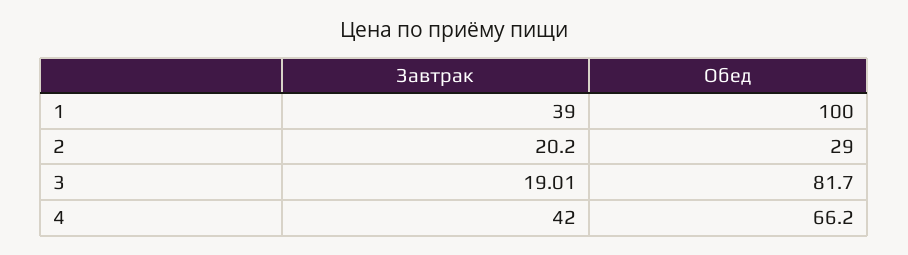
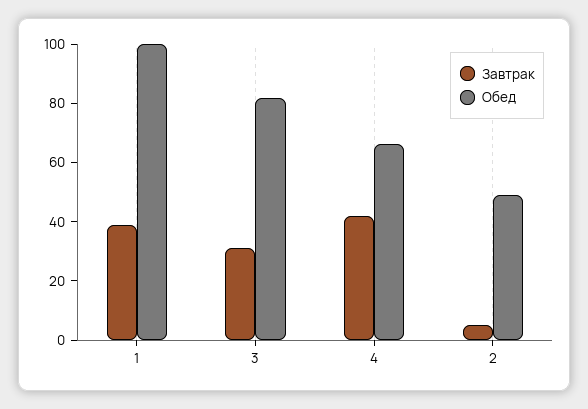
  {
    "Завтрак": {
      "1": 39,
-     "2": 20.2,
+     "2": 5,
-     "3": 19.01,
+     "3": 30,
      "4": 42
    },
    "Обед": {
      "1": 100,
-     "2": 29,
+     "2": 50,
      "3": 81.7,
      "4": 66.2
    }
  }

